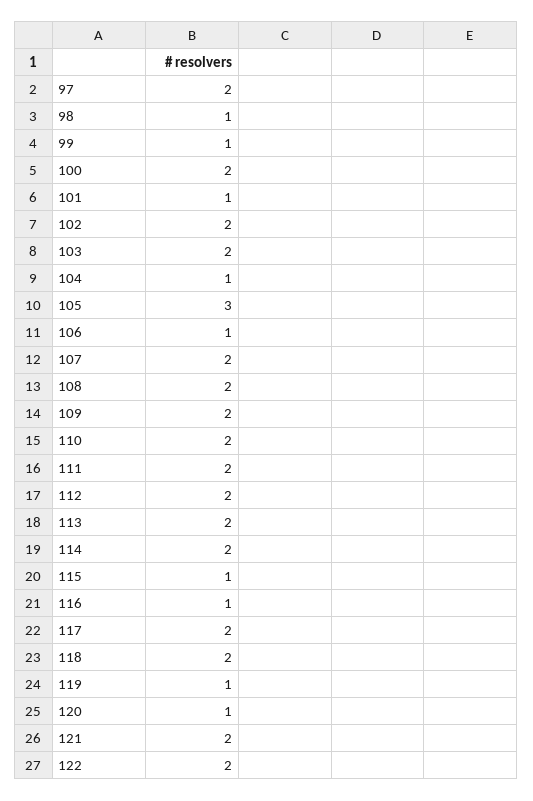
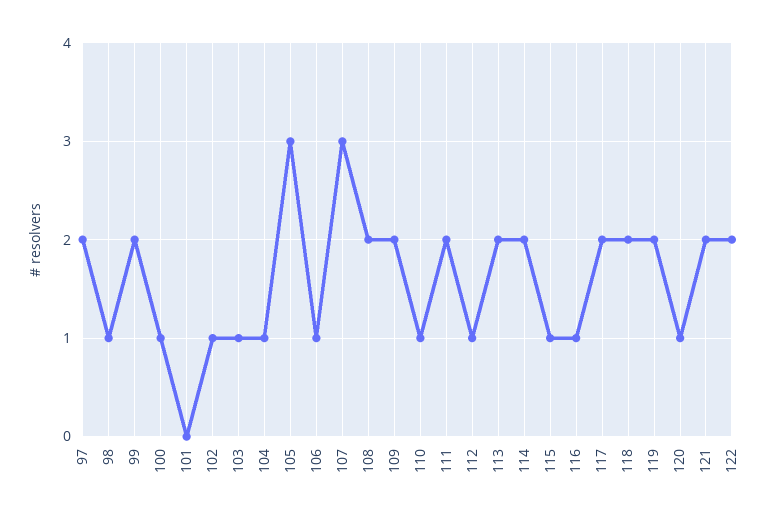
  {
    "97": 2,
    "98": 1,
-   "99": 1,
+   "99": 2,
-   "100": 2,
+   "100": 1,
-   "101": 1,
+   "101": 0,
-   "102": 2,
+   "102": 1,
-   "103": 2,
+   "103": 1,
    "104": 1,
    "105": 3,
    "106": 1,
-   "107": 2,
+   "107": 3,
    "108": 2,
    "109": 2,
-   "110": 2,
+   "110": 1,
    "111": 2,
-   "112": 2,
+   "112": 1,
    "113": 2,
    "114": 2,
    "115": 1,
    "116": 1,
    "117": 2,
    "118": 2,
-   "119": 1,
+   "119": 2,
    "120": 1,
    "121": 2,
    "122": 2
  }

